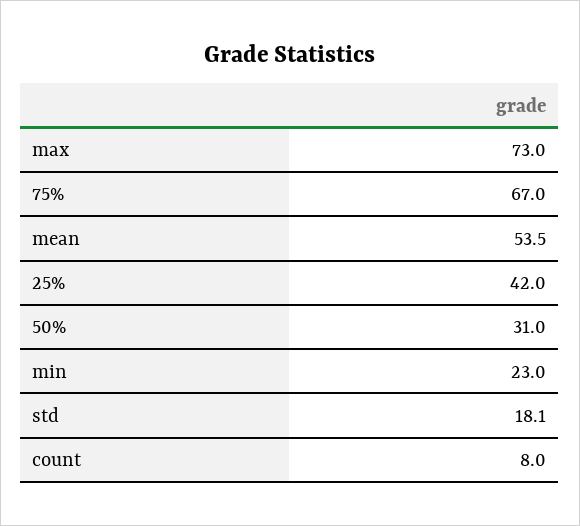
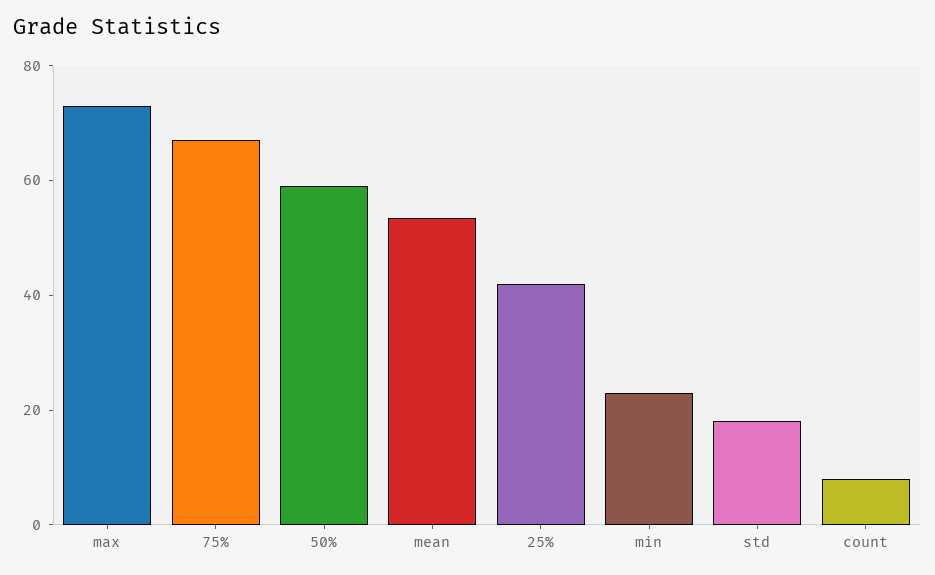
  {
    "max": 73,
    "75%": 67,
    "mean": 53.5,
    "25%": 42,
-   "50%": 31,
+   "50%": 60,
    "min": 23,
    "std": 18.1,
    "count": 8
  }

